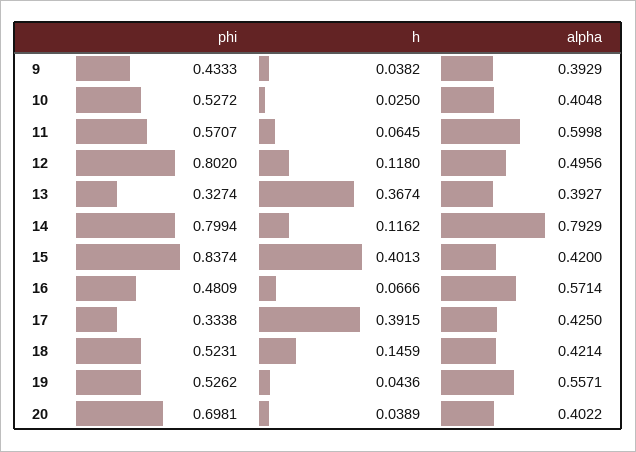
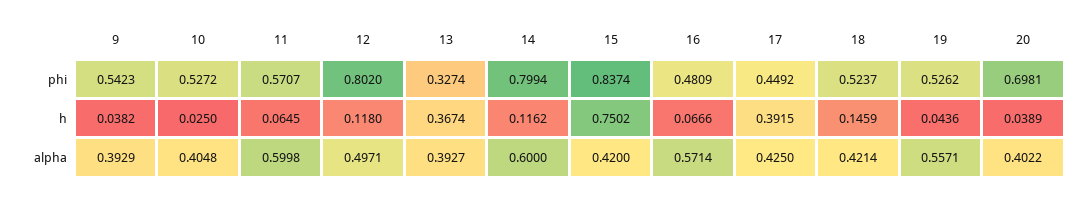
  {
    "phi": {
-     "9": 0.4333,
+     "9": 0.5423,
      "10": 0.5272,
      "11": 0.5707,
      "12": 0.802,
      "13": 0.3274,
      "14": 0.7994,
      "15": 0.8374,
      "16": 0.4809,
-     "17": 0.3338,
+     "17": 0.4492,
-     "18": 0.5231,
+     "18": 0.5237,
      "19": 0.5262,
      "20": 0.6981
    },
    "h": {
      "9": 0.0382,
      "10": 0.025,
      "11": 0.0645,
      "12": 0.118,
      "13": 0.3674,
      "14": 0.1162,
-     "15": 0.4013,
+     "15": 0.7502,
      "16": 0.0666,
      "17": 0.3915,
      "18": 0.1459,
      "19": 0.0436,
      "20": 0.0389
    },
    "alpha": {
      "9": 0.3929,
      "10": 0.4048,
      "11": 0.5998,
-     "12": 0.4956,
+     "12": 0.4971,
      "13": 0.3927,
-     "14": 0.7929,
+     "14": 0.6,
      "15": 0.42,
      "16": 0.5714,
      "17": 0.425,
      "18": 0.4214,
      "19": 0.5571,
      "20": 0.4022
    }
  }

